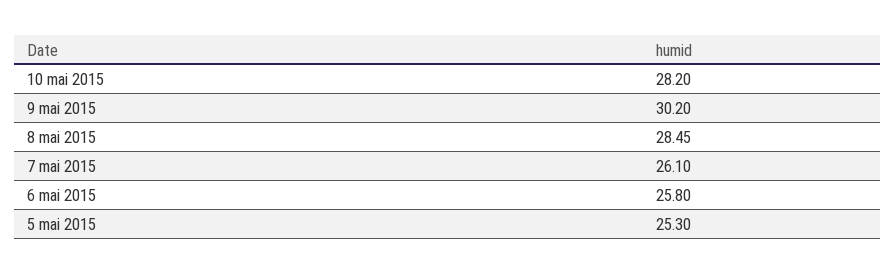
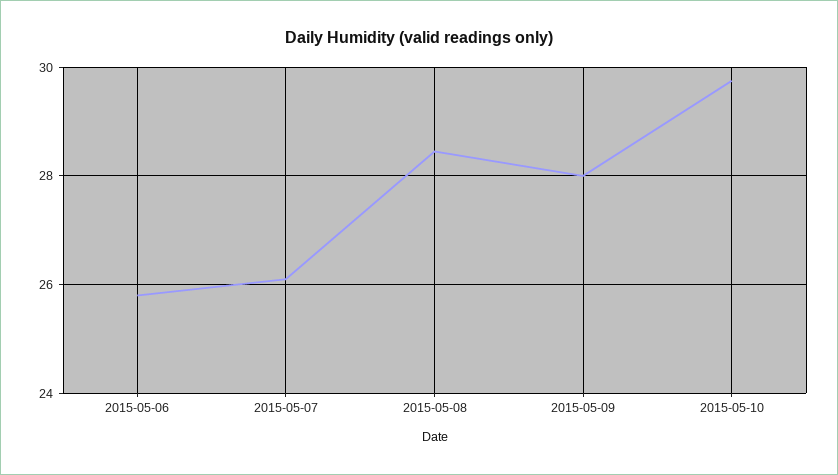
  {
-   "10 mai 2015": 28.2,
+   "10 mai 2015": 29.8,
-   "9 mai 2015": 30.2,
+   "9 mai 2015": 28,
    "8 mai 2015": 28.45,
    "7 mai 2015": 26.1,
-   "6 mai 2015": 25.8,
+   "6 mai 2015": 25.8
-   "5 mai 2015": 25.3
  }

